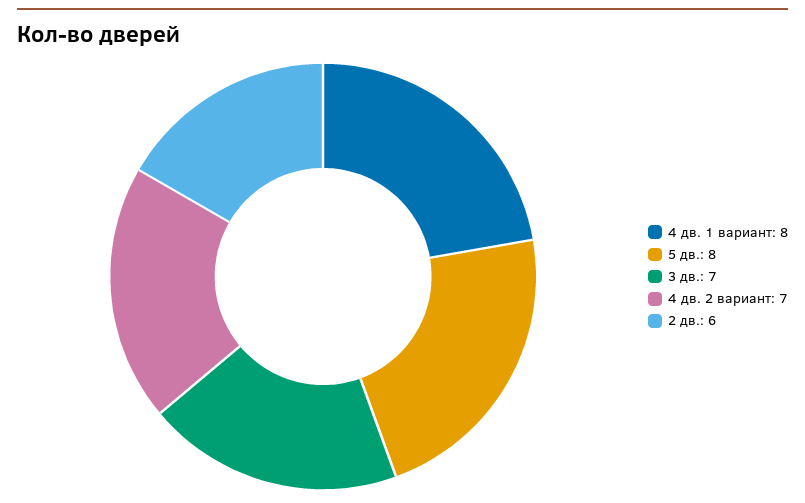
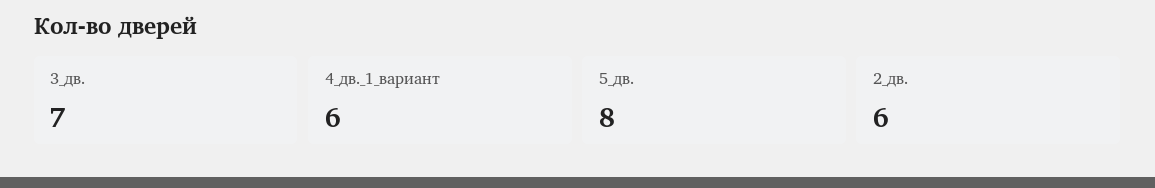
  {
-   "4 дв. 1 вариант": 8,
+   "4 дв. 1 вариант": 6,
    "5 дв.": 8,
    "3 дв.": 7,
-   "4 дв. 2 вариант": 7,
    "2 дв.": 6
  }

